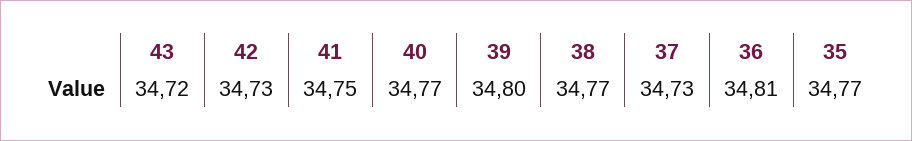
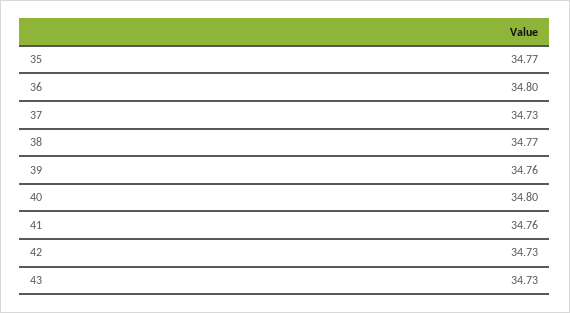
  {
-   "43": 34.72,
+   "43": 34.73,
    "42": 34.73,
-   "41": 34.75,
+   "41": 34.76,
-   "40": 34.77,
+   "40": 34.8,
-   "39": 34.8,
+   "39": 34.76,
    "38": 34.77,
    "37": 34.73,
-   "36": 34.81,
+   "36": 34.8,
    "35": 34.77
  }

